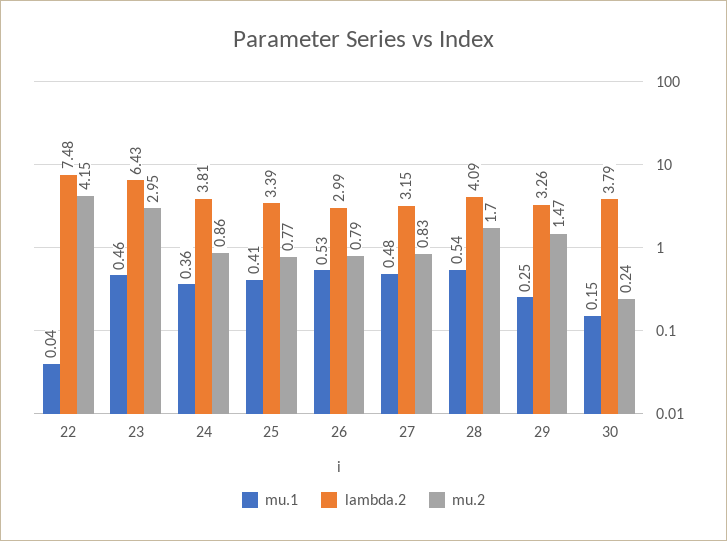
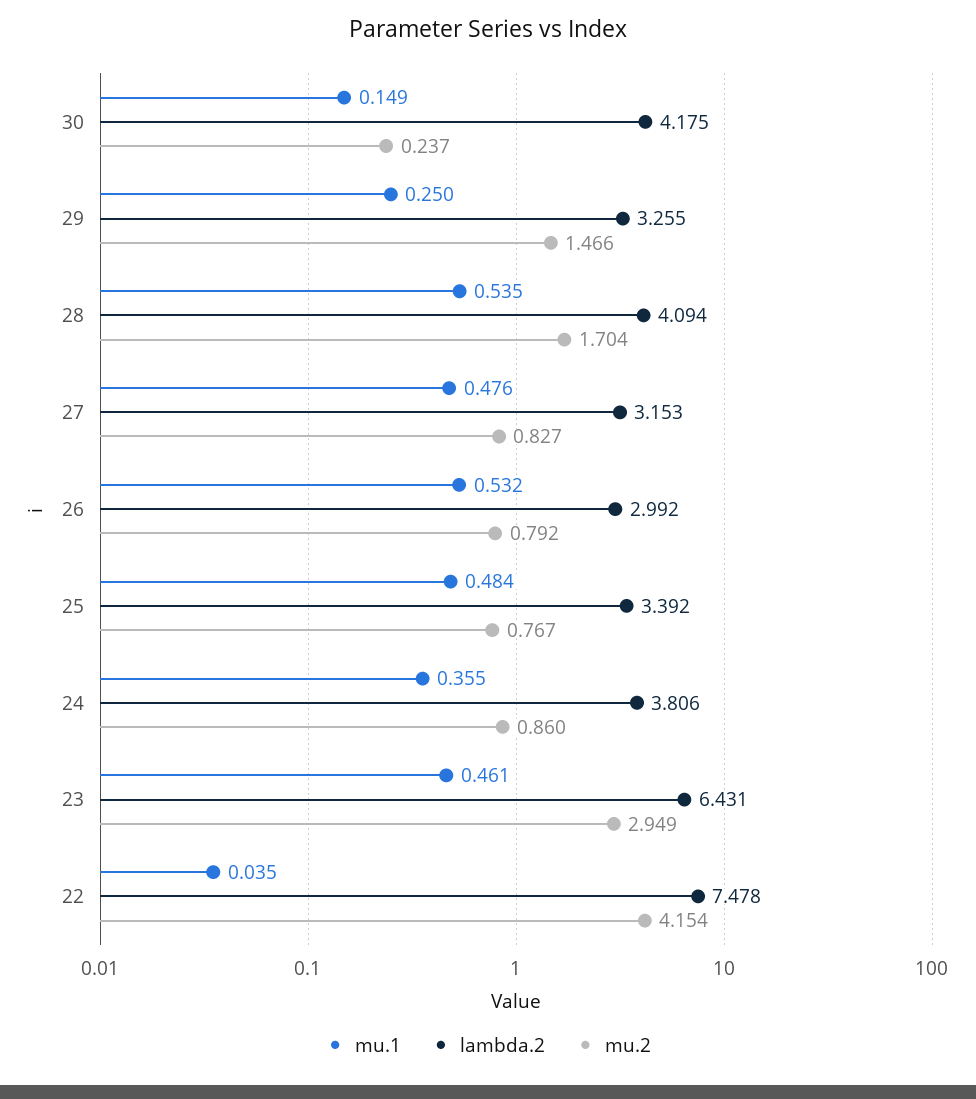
  {
    "mu.1": {
      "22": 0.035,
      "23": 0.461,
      "24": 0.355,
-     "25": 0.41,
+     "25": 0.484,
      "26": 0.532,
      "27": 0.476,
      "28": 0.535,
      "29": 0.25,
      "30": 0.149
    },
    "lambda.2": {
      "22": 7.478,
      "23": 6.431,
      "24": 3.806,
      "25": 3.392,
      "26": 2.992,
      "27": 3.153,
      "28": 4.094,
      "29": 3.255,
-     "30": 3.79
+     "30": 4.175
    },
    "mu.2": {
      "22": 4.154,
      "23": 2.949,
      "24": 0.86,
      "25": 0.767,
      "26": 0.792,
      "27": 0.827,
      "28": 1.704,
      "29": 1.466,
      "30": 0.237
    }
  }

